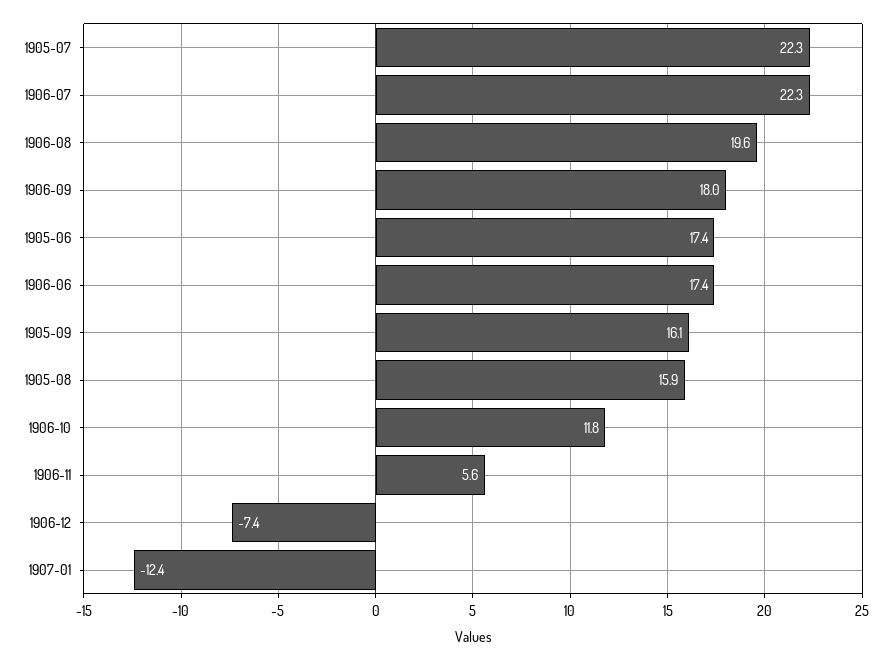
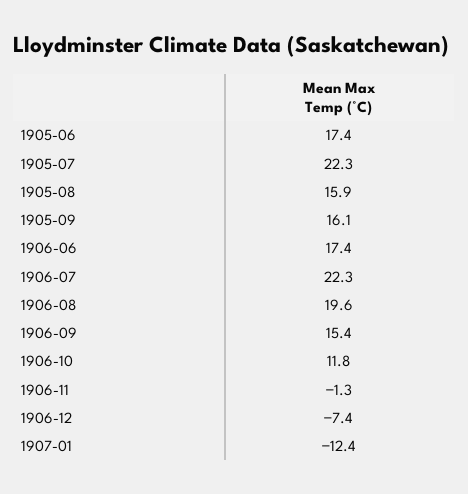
  {
    "1905-07": 22.3,
    "1906-07": 22.3,
    "1906-08": 19.6,
-   "1906-09": 18,
+   "1906-09": 15.4,
    "1905-06": 17.4,
    "1906-06": 17.4,
    "1905-09": 16.1,
    "1905-08": 15.9,
    "1906-10": 11.8,
-   "1906-11": 5.6,
+   "1906-11": -1.3,
    "1906-12": -7.4,
    "1907-01": -12.4
  }

